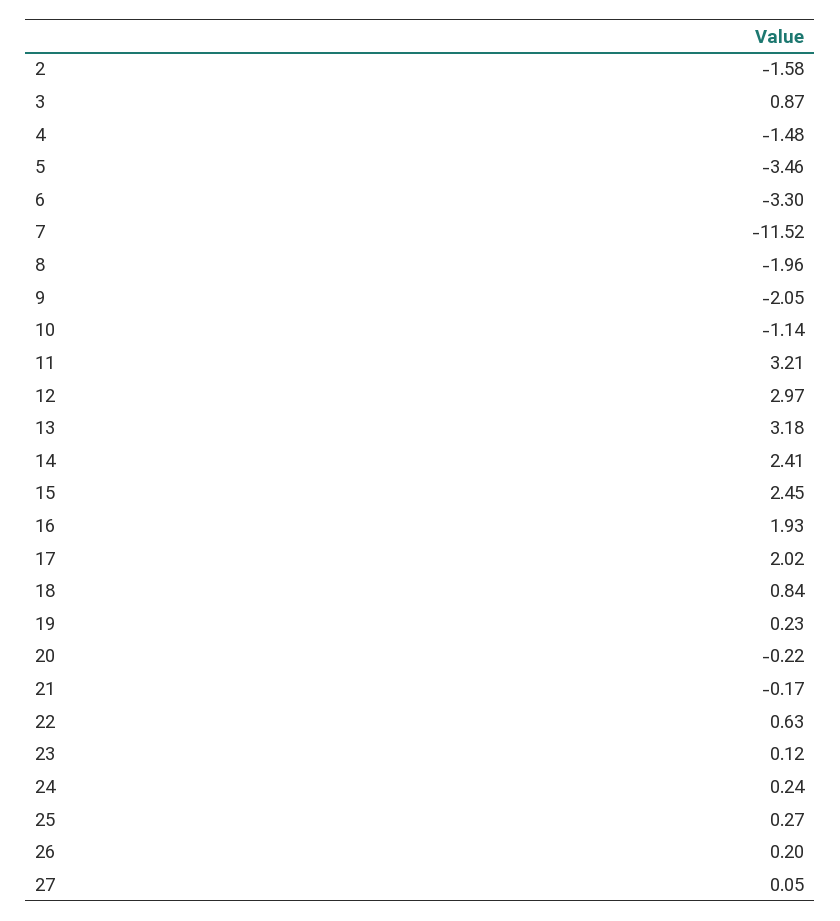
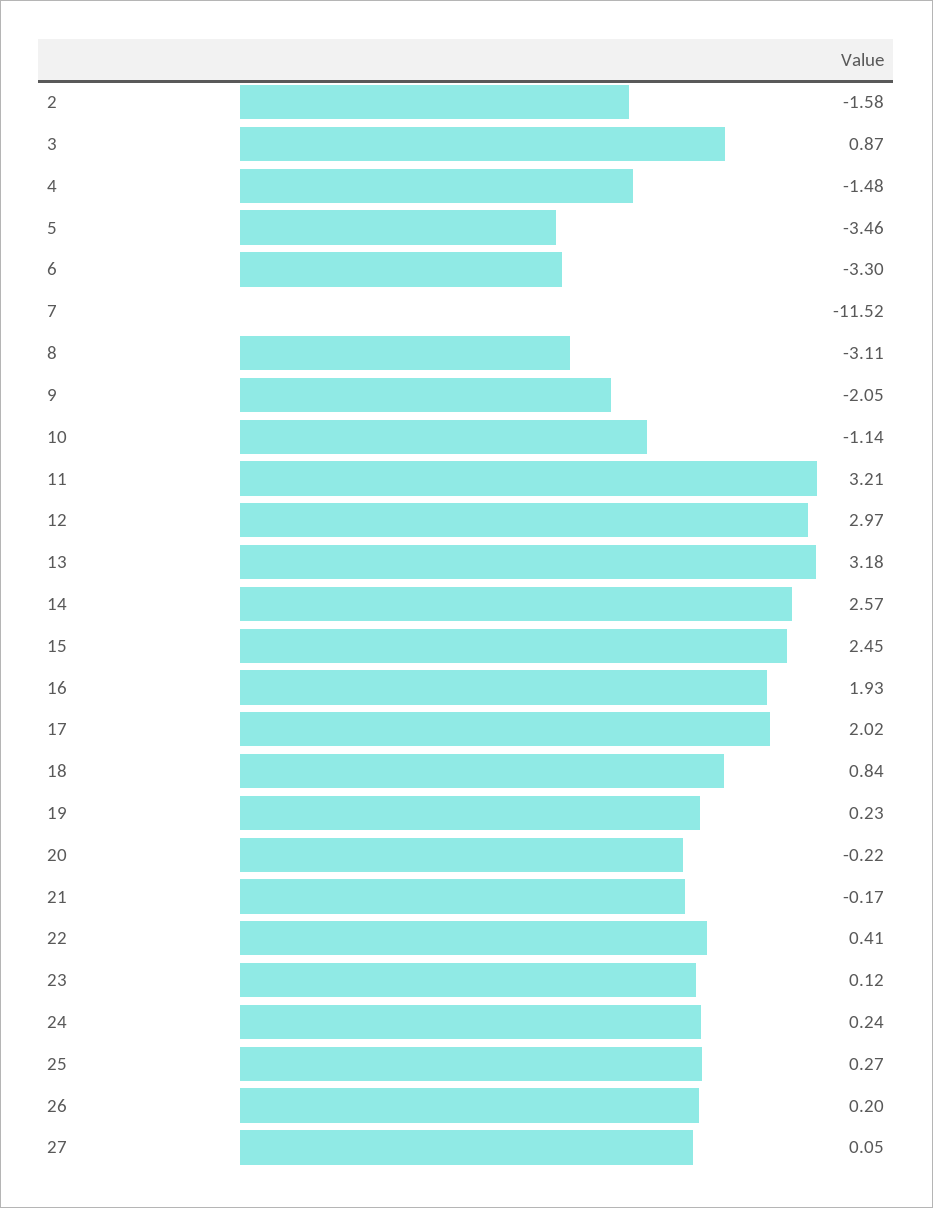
  {
    "2": -1.58,
    "3": 0.87,
    "4": -1.48,
    "5": -3.46,
    "6": -3.3,
    "7": -11.52,
-   "8": -1.96,
+   "8": -3.11,
    "9": -2.05,
    "10": -1.14,
    "11": 3.21,
    "12": 2.97,
    "13": 3.18,
-   "14": 2.41,
+   "14": 2.57,
    "15": 2.45,
    "16": 1.93,
    "17": 2.02,
    "18": 0.84,
    "19": 0.23,
    "20": -0.22,
    "21": -0.17,
-   "22": 0.63,
+   "22": 0.41,
    "23": 0.12,
    "24": 0.24,
    "25": 0.27,
    "26": 0.2,
    "27": 0.05
  }

